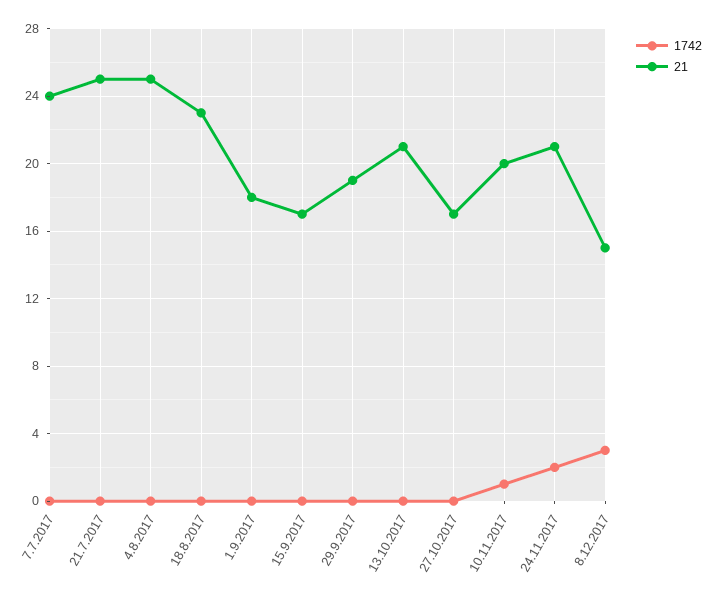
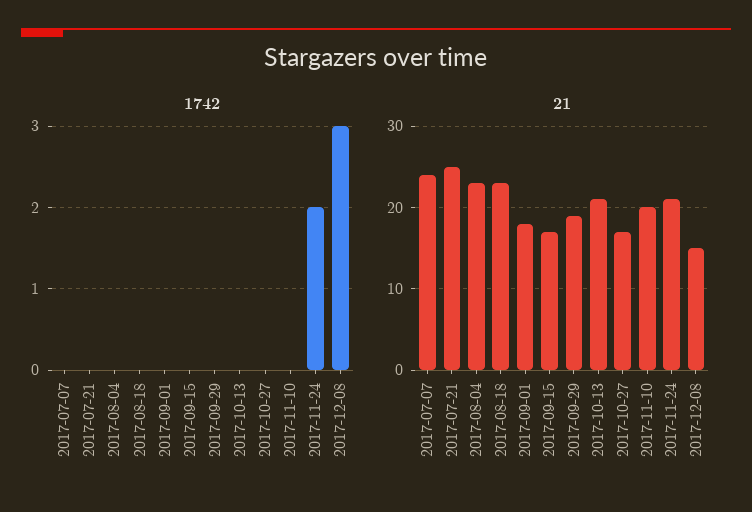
  {
    "1742": {
      "7.7.2017": 0,
      "21.7.2017": 0,
      "4.8.2017": 0,
      "18.8.2017": 0,
      "1.9.2017": 0,
      "15.9.2017": 0,
      "29.9.2017": 0,
      "13.10.2017": 0,
      "27.10.2017": 0,
-     "10.11.2017": 1,
+     "10.11.2017": 0,
      "24.11.2017": 2,
      "8.12.2017": 3
    },
    "21": {
      "7.7.2017": 24,
      "21.7.2017": 25,
-     "4.8.2017": 25,
+     "4.8.2017": 23,
      "18.8.2017": 23,
      "1.9.2017": 18,
      "15.9.2017": 17,
      "29.9.2017": 19,
      "13.10.2017": 21,
      "27.10.2017": 17,
      "10.11.2017": 20,
      "24.11.2017": 21,
      "8.12.2017": 15
    }
  }

